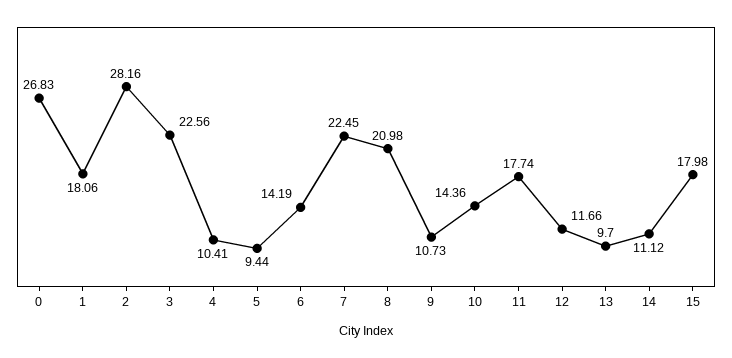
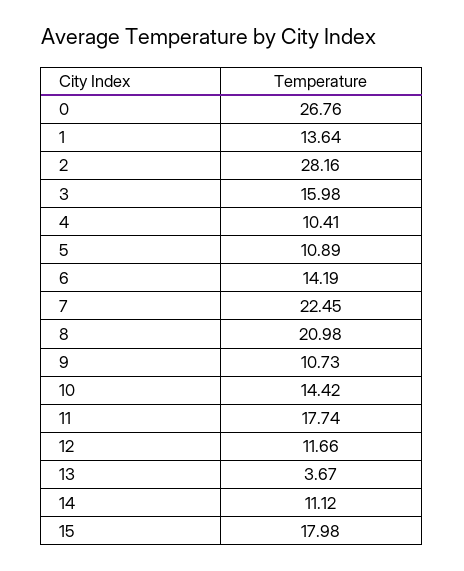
  {
-   "0": 26.83,
+   "0": 26.76,
-   "1": 18.06,
+   "1": 13.64,
    "2": 28.16,
-   "3": 22.56,
+   "3": 15.98,
    "4": 10.41,
-   "5": 9.44,
+   "5": 10.89,
    "6": 14.19,
    "7": 22.45,
    "8": 20.98,
    "9": 10.73,
-   "10": 14.36,
+   "10": 14.42,
    "11": 17.74,
    "12": 11.66,
-   "13": 9.7,
+   "13": 3.67,
    "14": 11.12,
    "15": 17.98
  }

